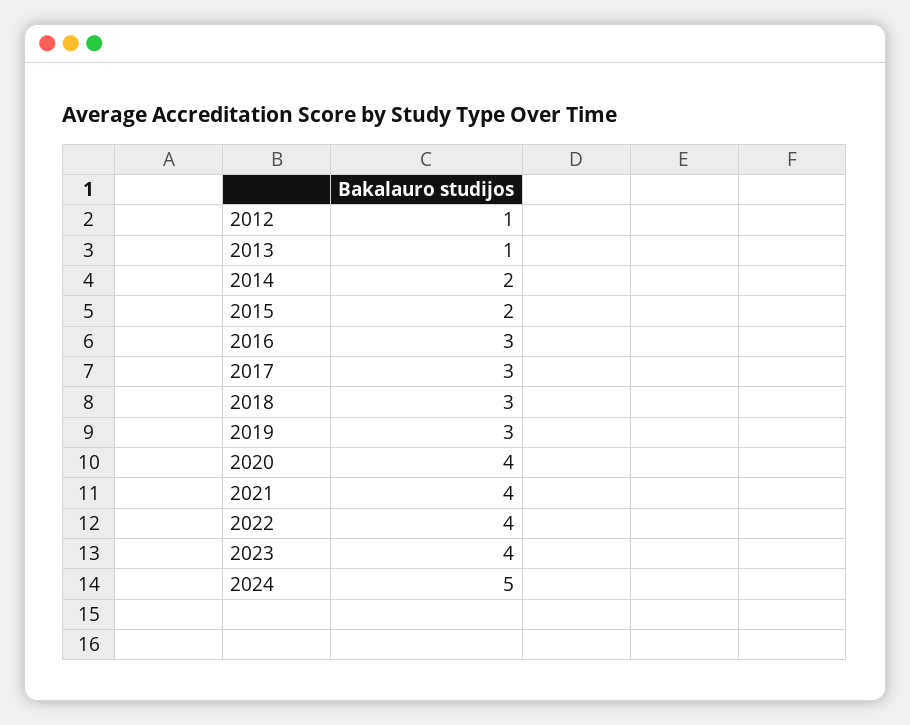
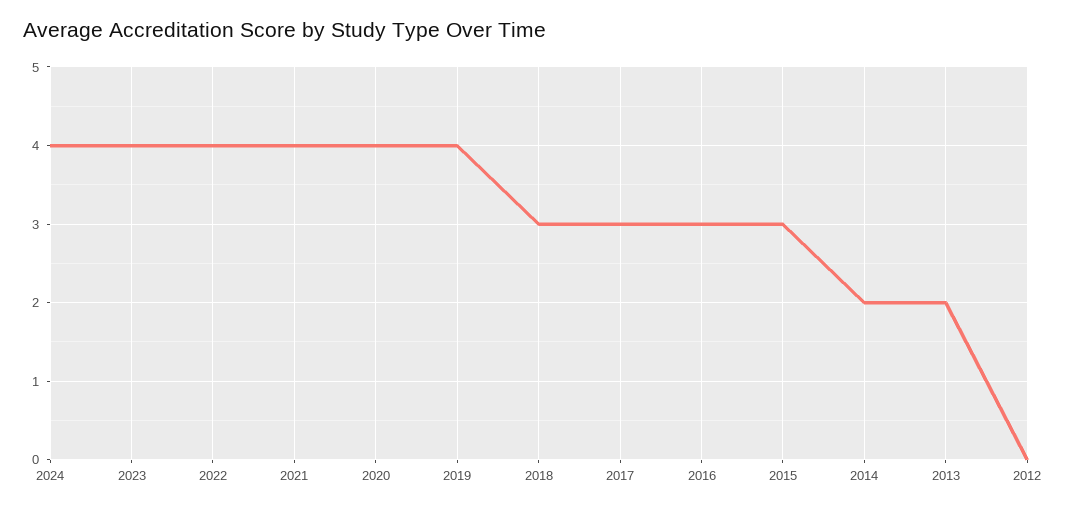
  {
-   "2012": 1,
+   "2012": 0,
-   "2013": 1,
+   "2013": 2,
    "2014": 2,
-   "2015": 2,
+   "2015": 3,
    "2016": 3,
    "2017": 3,
    "2018": 3,
-   "2019": 3,
+   "2019": 4,
    "2020": 4,
    "2021": 4,
    "2022": 4,
    "2023": 4,
-   "2024": 5
+   "2024": 4
  }

